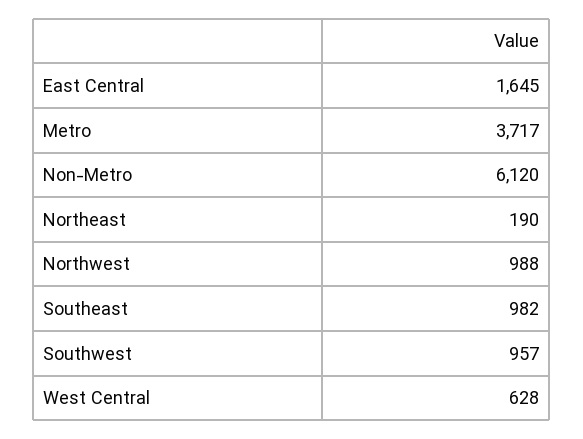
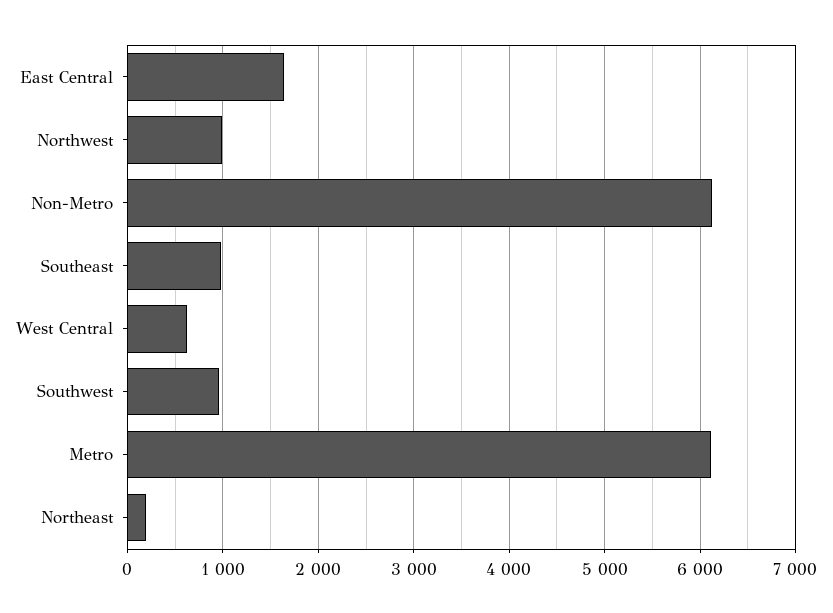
  {
    "East Central": 1645,
-   "Metro": 3717,
+   "Metro": 6100,
    "Non-Metro": 6120,
    "Northeast": 190,
    "Northwest": 988,
    "Southeast": 982,
    "Southwest": 957,
    "West Central": 628
  }

